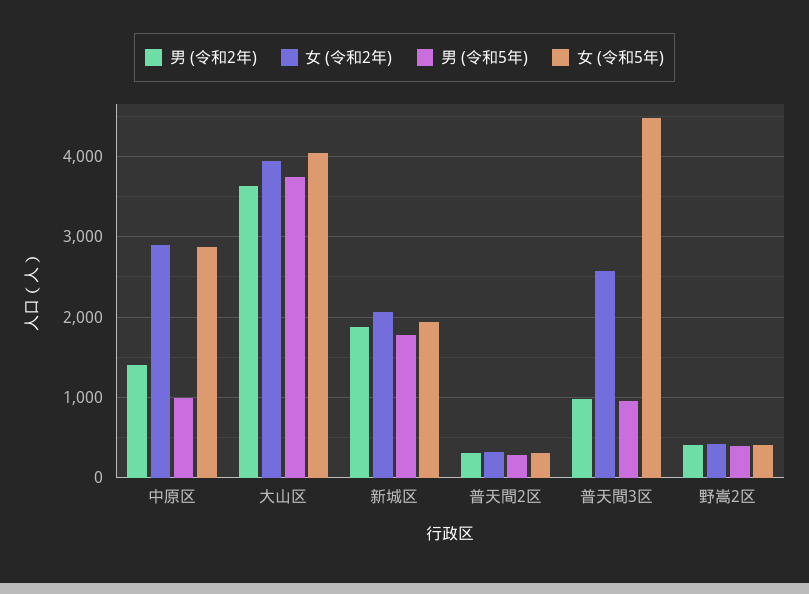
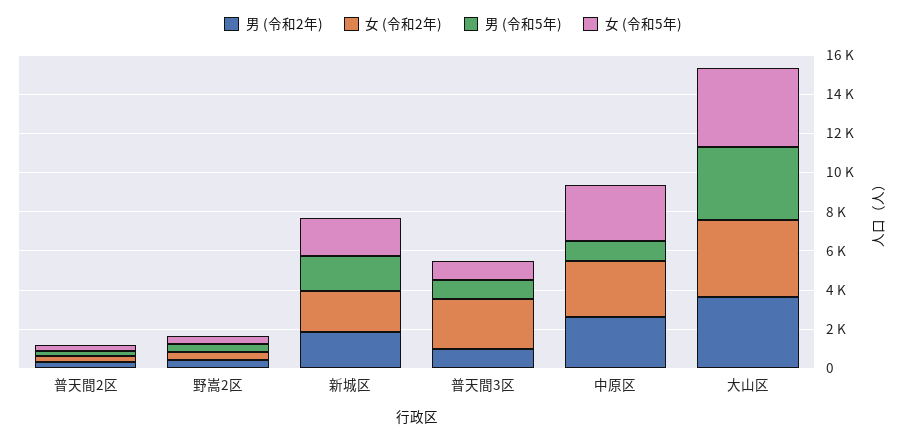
  {
    "男 (令和2年)": {
-     "中原区": 1400,
+     "中原区": 2500,
      "大山区": 3600,
      "新城区": 1900,
      "普天間2区": 300,
      "普天間3区": 1000,
      "野嵩2区": 400
    },
    "女 (令和2年)": {
      "中原区": 2900,
      "大山区": 3900,
      "新城区": 2100,
      "普天間2区": 300,
      "普天間3区": 2600,
      "野嵩2区": 400
    },
    "男 (令和5年)": {
      "中原区": 1000,
      "大山区": 3700,
      "新城区": 1800,
      "普天間2区": 300,
      "普天間3区": 1000,
      "野嵩2区": 400
    },
    "女 (令和5年)": {
      "中原区": 2900,
      "大山区": 4000,
      "新城区": 1900,
      "普天間2区": 300,
-     "普天間3区": 4500,
+     "普天間3区": 1000,
      "野嵩2区": 400
    }
  }

